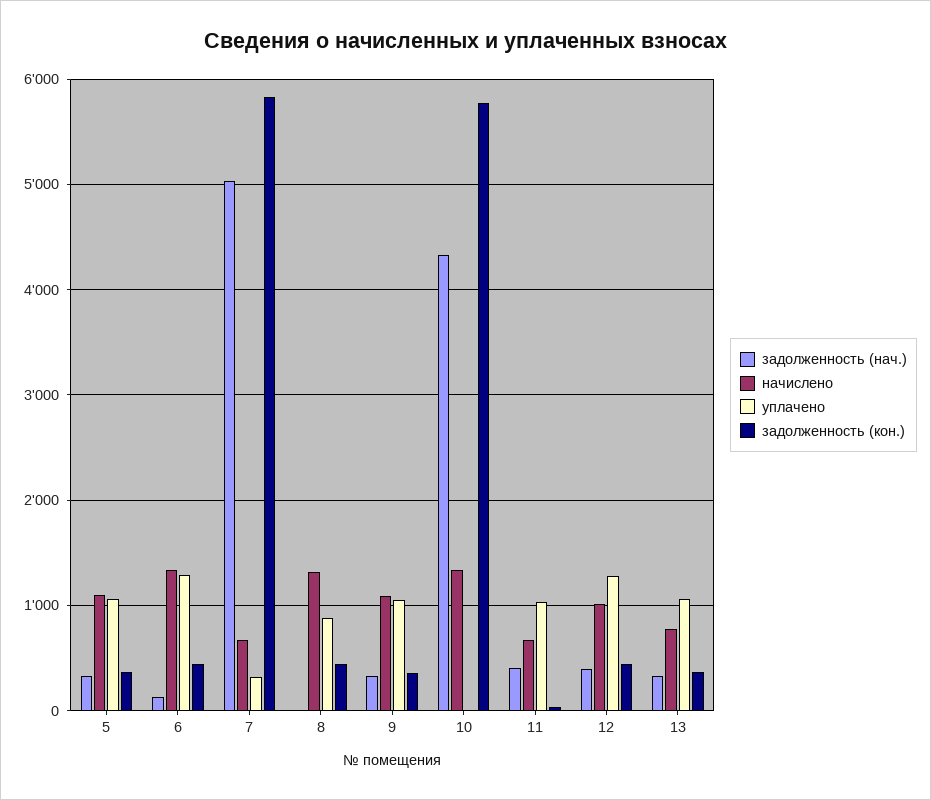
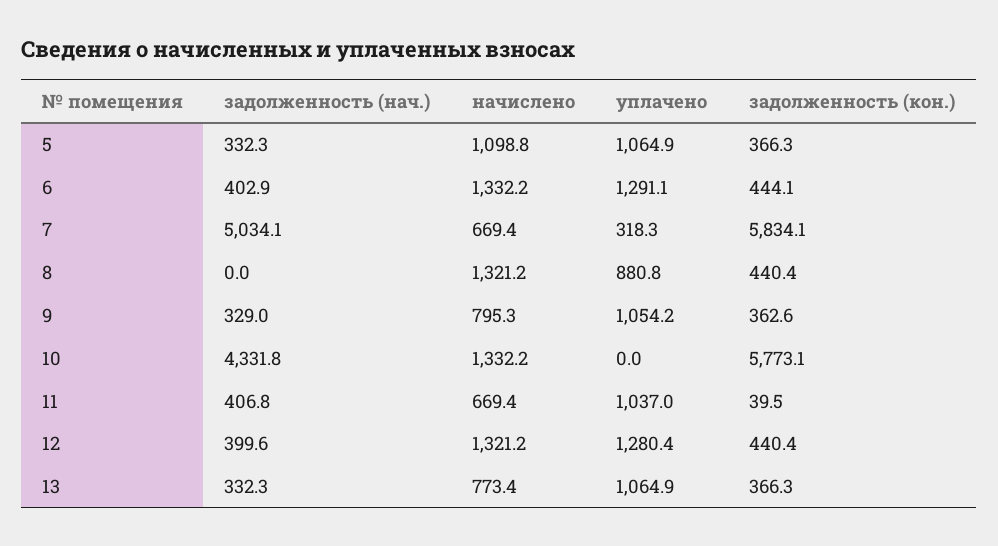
  {
    "задолженность (нач.)": {
      "5": 332.3,
-     "6": 100,
+     "6": 402.9,
      "7": 5034.1,
      "8": 0,
      "9": 329,
      "10": 4331.8,
      "11": 406.8,
      "12": 399.6,
      "13": 332.3
    },
    "начислено": {
      "5": 1098.8,
      "6": 1332.2,
      "7": 669.4,
      "8": 1321.2,
-     "9": 1100,
+     "9": 795.3,
      "10": 1332.2,
      "11": 669.4,
-     "12": 1000,
+     "12": 1321.2,
      "13": 773.4
    },
    "уплачено": {
      "5": 1064.9,
      "6": 1291.1,
      "7": 318.3,
      "8": 880.8,
      "9": 1054.2,
      "10": 0,
      "11": 1037,
      "12": 1280.4,
      "13": 1064.9
    },
    "задолженность (кон.)": {
      "5": 366.3,
      "6": 444.1,
      "7": 5834.1,
      "8": 440.4,
      "9": 362.6,
      "10": 5773.1,
      "11": 39.5,
      "12": 440.4,
      "13": 366.3
    }
  }

